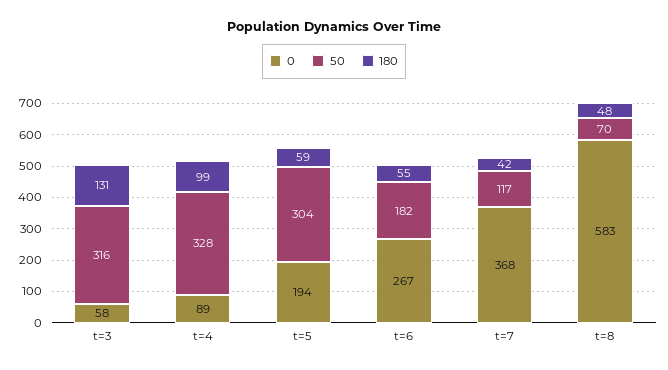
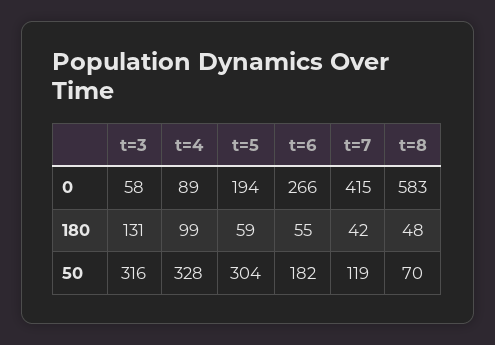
  {
    "0": {
      "t=3": 58,
      "t=4": 89,
      "t=5": 194,
-     "t=6": 267,
+     "t=6": 266,
-     "t=7": 368,
+     "t=7": 415,
      "t=8": 583
    },
    "50": {
      "t=3": 316,
      "t=4": 328,
      "t=5": 304,
      "t=6": 182,
-     "t=7": 117,
+     "t=7": 119,
      "t=8": 70
    },
    "180": {
      "t=3": 131,
      "t=4": 99,
      "t=5": 59,
      "t=6": 55,
      "t=7": 42,
      "t=8": 48
    }
  }

